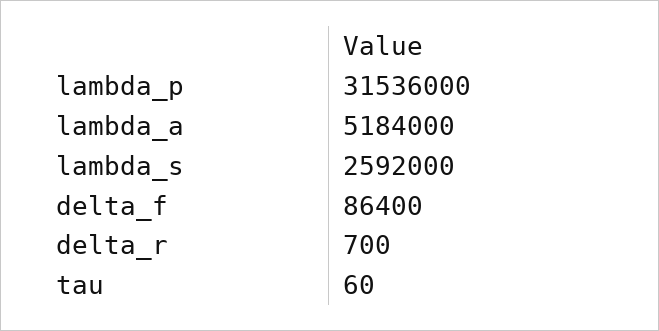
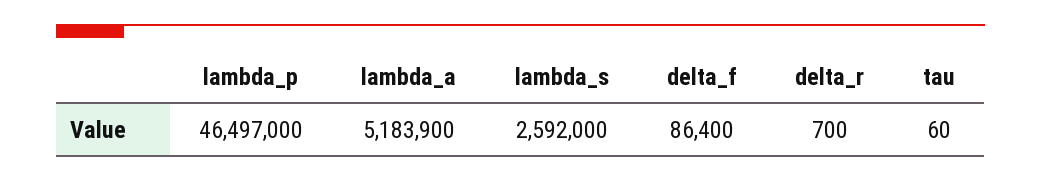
  {
-   "lambda_p": 31536000,
+   "lambda_p": 46497000,
-   "lambda_a": 5184000,
+   "lambda_a": 5183900,
    "lambda_s": 2592000,
    "delta_f": 86400,
    "delta_r": 700,
    "tau": 60
  }

